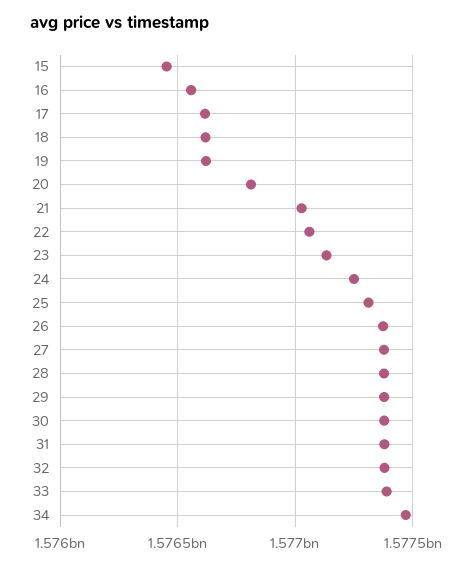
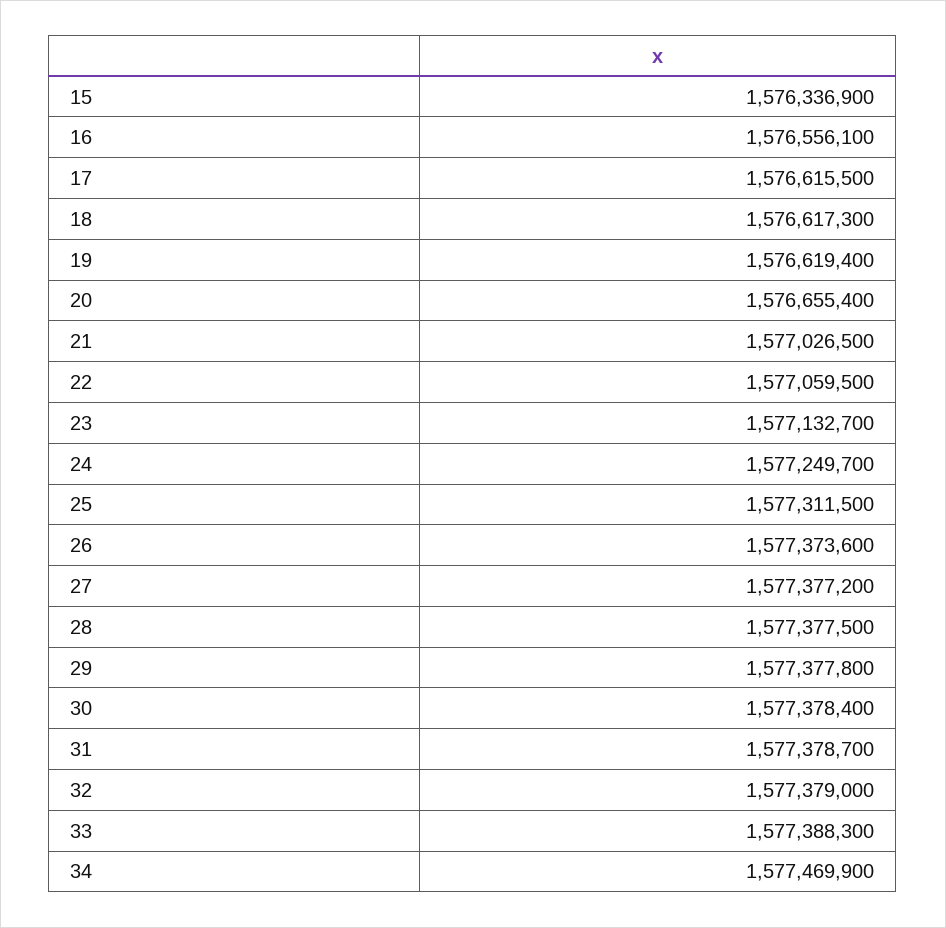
  {
-   "15": 1576450000,
+   "15": 1576336900,
    "16": 1576556100,
    "17": 1576615500,
    "18": 1576617300,
    "19": 1576619400,
-   "20": 1576800000,
+   "20": 1576655400,
    "21": 1577026500,
    "22": 1577059500,
    "23": 1577132700,
    "24": 1577249700,
    "25": 1577311500,
    "26": 1577373600,
    "27": 1577377200,
    "28": 1577377500,
    "29": 1577377800,
    "30": 1577378400,
    "31": 1577378700,
    "32": 1577379000,
    "33": 1577388300,
    "34": 1577469900
  }

